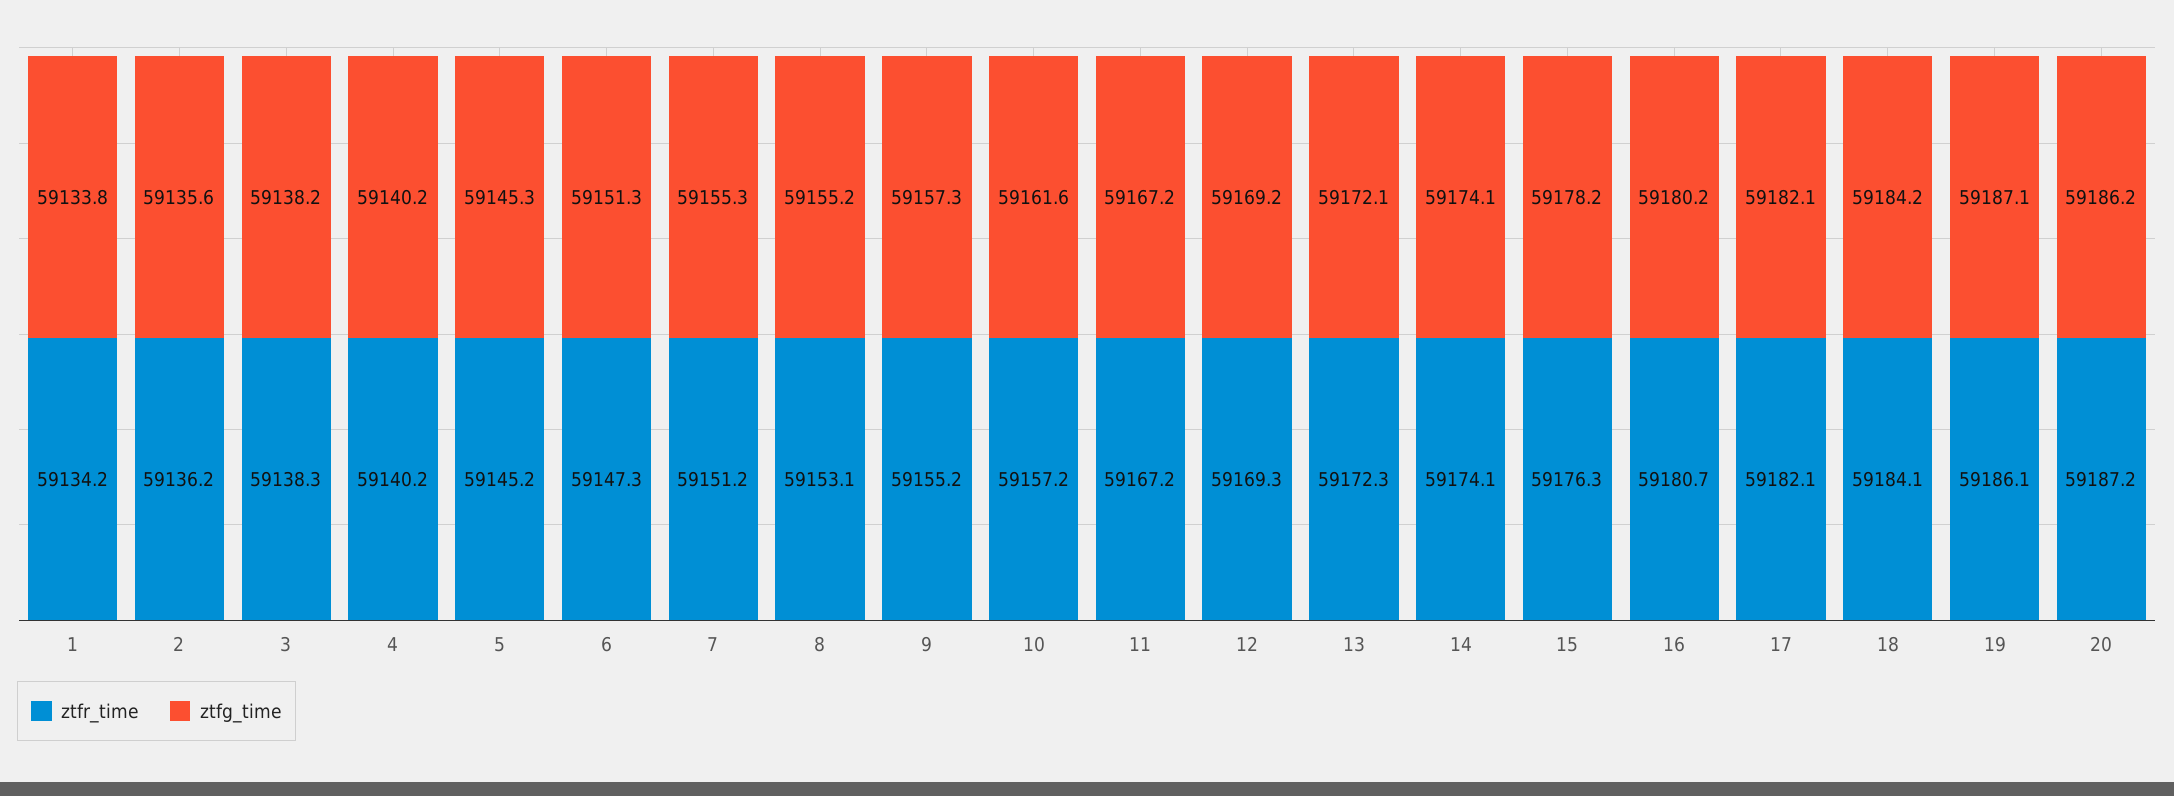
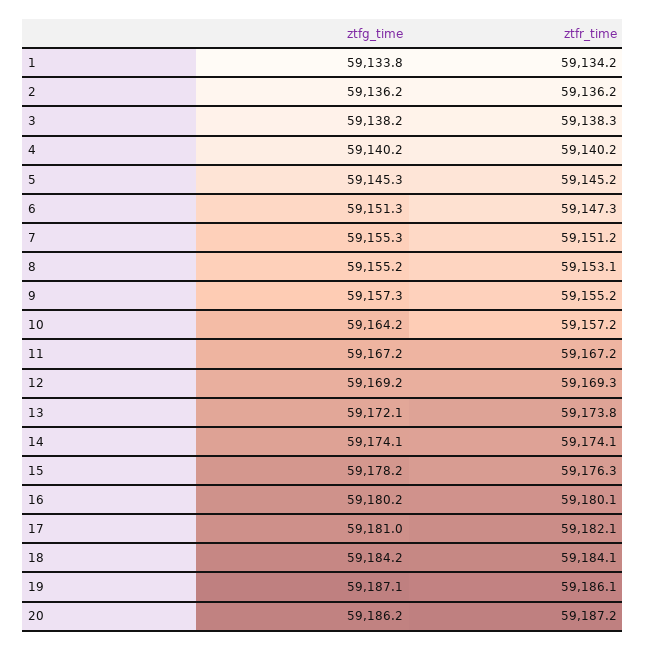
  {
    "ztfr_time": {
      "1": 59134.2,
      "2": 59136.2,
      "3": 59138.3,
      "4": 59140.2,
      "5": 59145.2,
      "6": 59147.3,
      "7": 59151.2,
      "8": 59153.1,
      "9": 59155.2,
      "10": 59157.2,
      "11": 59167.2,
      "12": 59169.3,
-     "13": 59172.3,
+     "13": 59173.8,
      "14": 59174.1,
      "15": 59176.3,
-     "16": 59180.7,
+     "16": 59180.1,
      "17": 59182.1,
      "18": 59184.1,
      "19": 59186.1,
      "20": 59187.2
    },
    "ztfg_time": {
      "1": 59133.8,
-     "2": 59135.6,
+     "2": 59136.2,
      "3": 59138.2,
      "4": 59140.2,
      "5": 59145.3,
      "6": 59151.3,
      "7": 59155.3,
      "8": 59155.2,
      "9": 59157.3,
-     "10": 59161.6,
+     "10": 59164.2,
      "11": 59167.2,
      "12": 59169.2,
      "13": 59172.1,
      "14": 59174.1,
      "15": 59178.2,
      "16": 59180.2,
-     "17": 59182.1,
+     "17": 59181,
      "18": 59184.2,
      "19": 59187.1,
      "20": 59186.2
    }
  }

